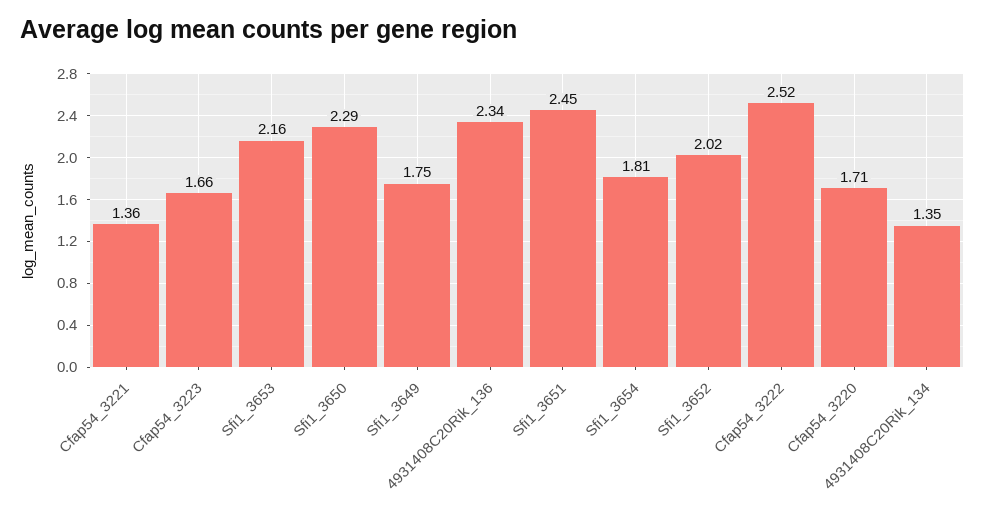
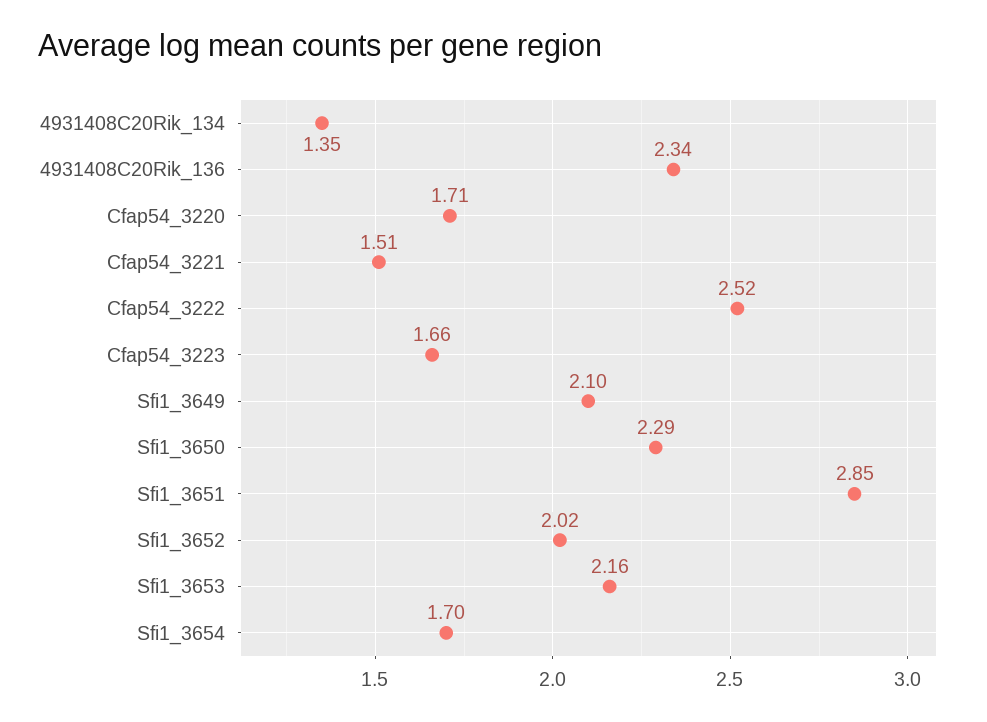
  {
-   "Cfap54_3221": 1.36,
+   "Cfap54_3221": 1.51,
    "Cfap54_3223": 1.66,
    "Sfi1_3653": 2.16,
    "Sfi1_3650": 2.29,
-   "Sfi1_3649": 1.75,
+   "Sfi1_3649": 2.1,
    "4931408C20Rik_136": 2.34,
-   "Sfi1_3651": 2.45,
+   "Sfi1_3651": 2.85,
-   "Sfi1_3654": 1.81,
+   "Sfi1_3654": 1.7,
    "Sfi1_3652": 2.02,
    "Cfap54_3222": 2.52,
    "Cfap54_3220": 1.71,
    "4931408C20Rik_134": 1.35
  }

